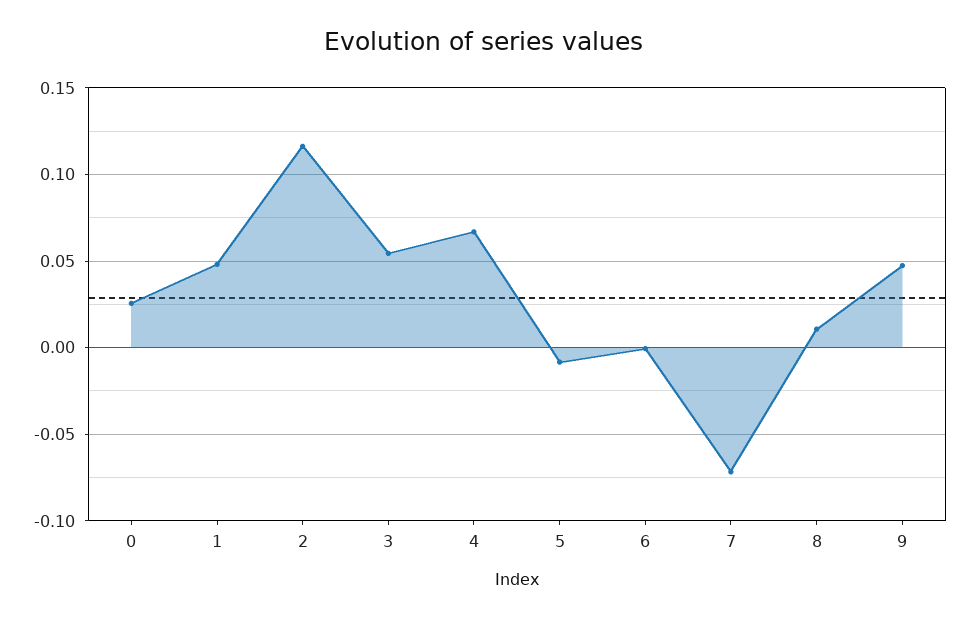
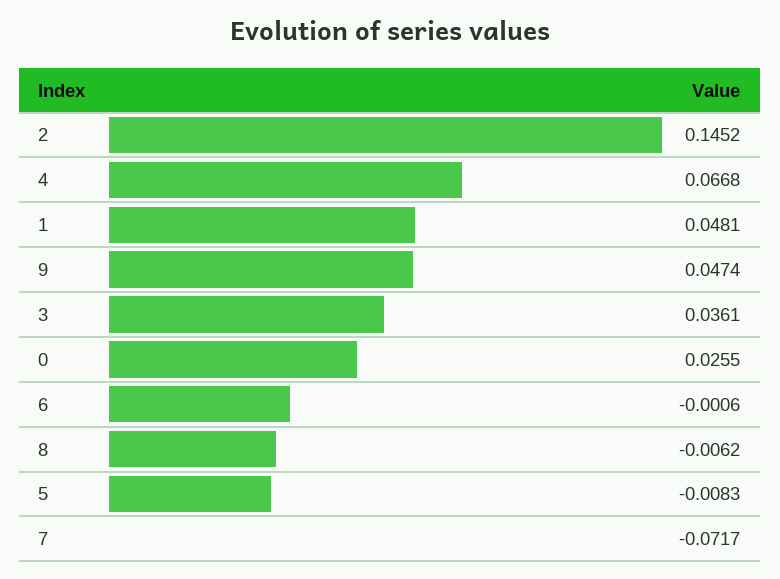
  {
    "0": 0.0255,
    "1": 0.0481,
-   "2": 0.115,
+   "2": 0.1452,
-   "3": 0.055,
+   "3": 0.0361,
    "4": 0.0668,
    "5": -0.0083,
    "6": -0.0006,
    "7": -0.0717,
-   "8": 0.01,
+   "8": -0.0062,
    "9": 0.0474
  }

